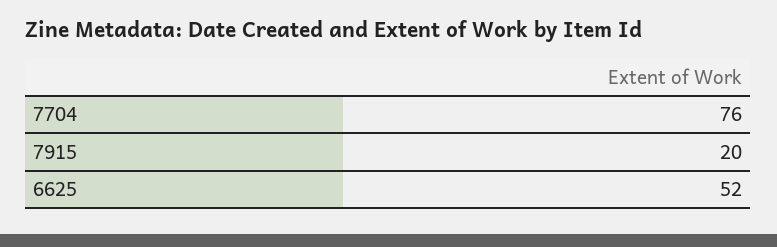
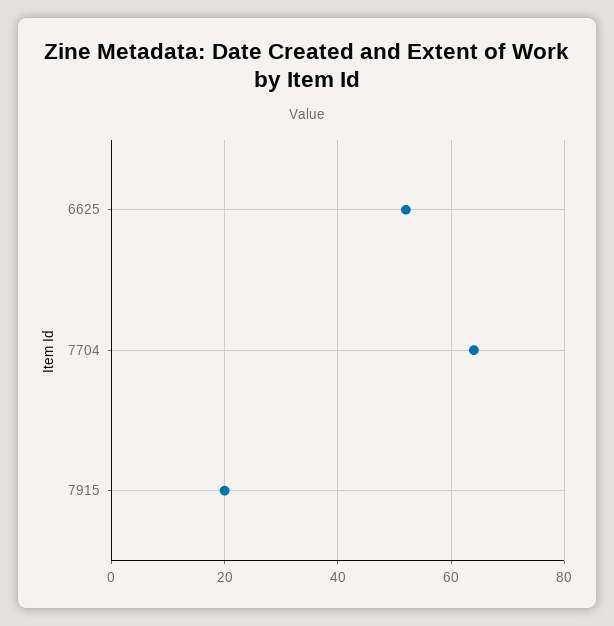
  {
-   "7704": 76,
+   "7704": 65,
    "7915": 20,
    "6625": 52
  }

